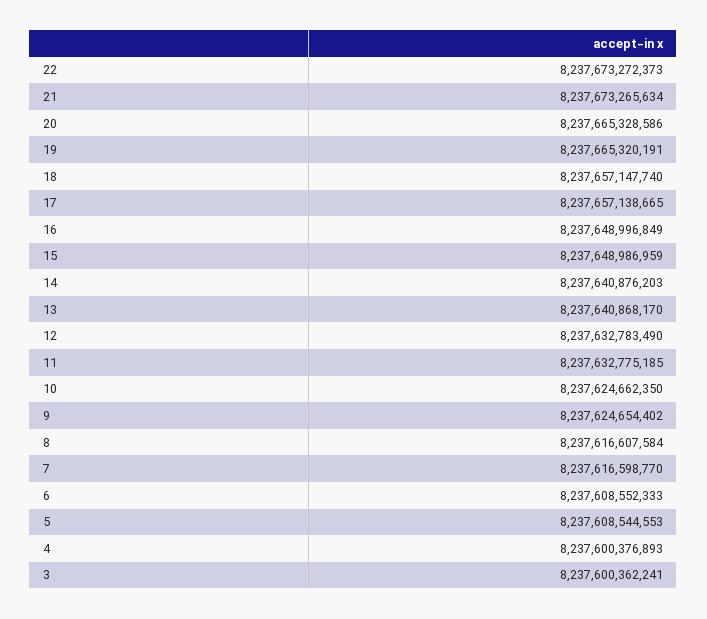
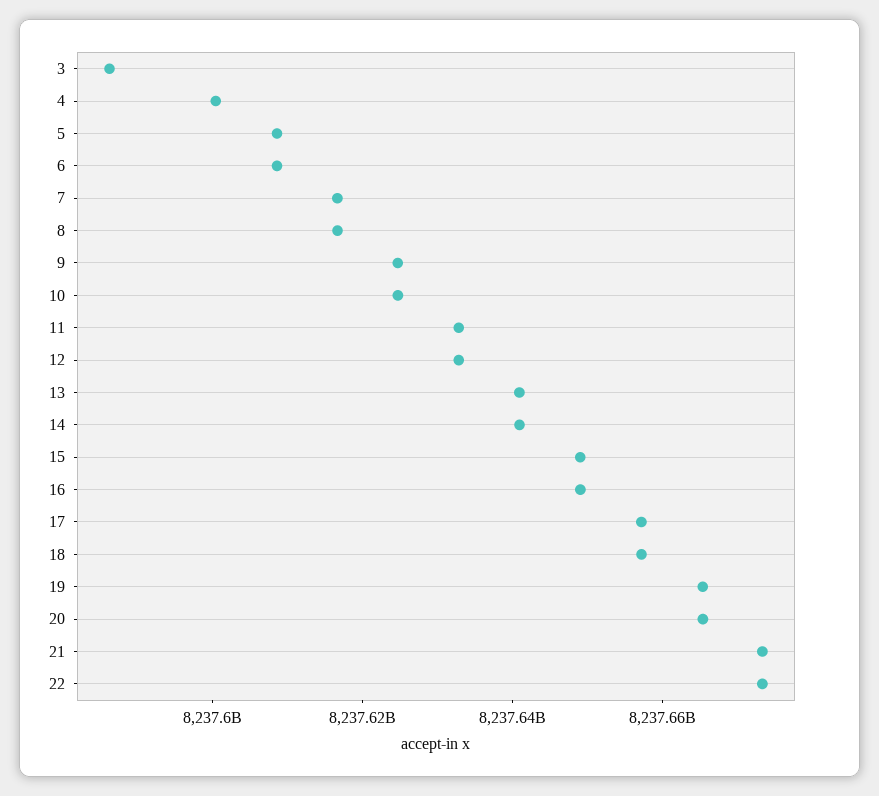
  {
    "22": 8237673272373,
    "21": 8237673265634,
    "20": 8237665328586,
    "19": 8237665320191,
    "18": 8237657147740,
    "17": 8237657138665,
    "16": 8237648996849,
    "15": 8237648986959,
    "14": 8237640876203,
    "13": 8237640868170,
    "12": 8237632783490,
    "11": 8237632775185,
    "10": 8237624662350,
    "9": 8237624654402,
    "8": 8237616607584,
    "7": 8237616598770,
    "6": 8237608552333,
    "5": 8237608544553,
    "4": 8237600376893,
-   "3": 8237600362241
+   "3": 8237585000000
  }

